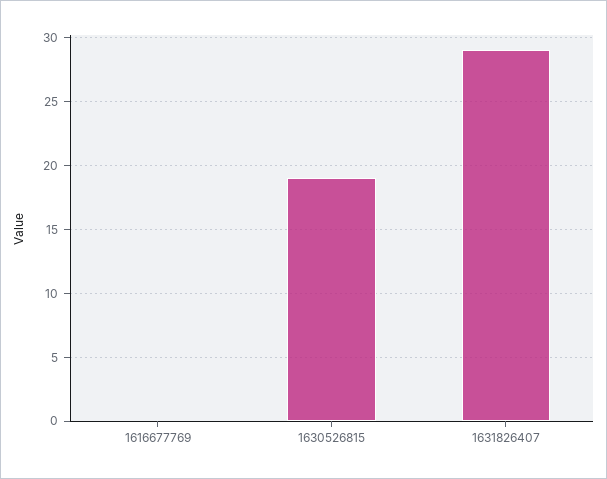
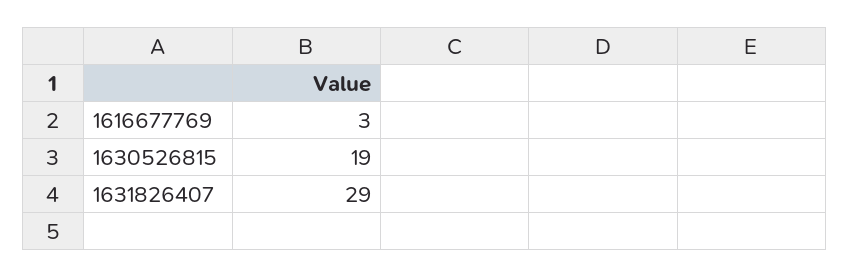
  {
-   "1616677769": 0,
+   "1616677769": 3,
    "1630526815": 19,
    "1631826407": 29
  }

